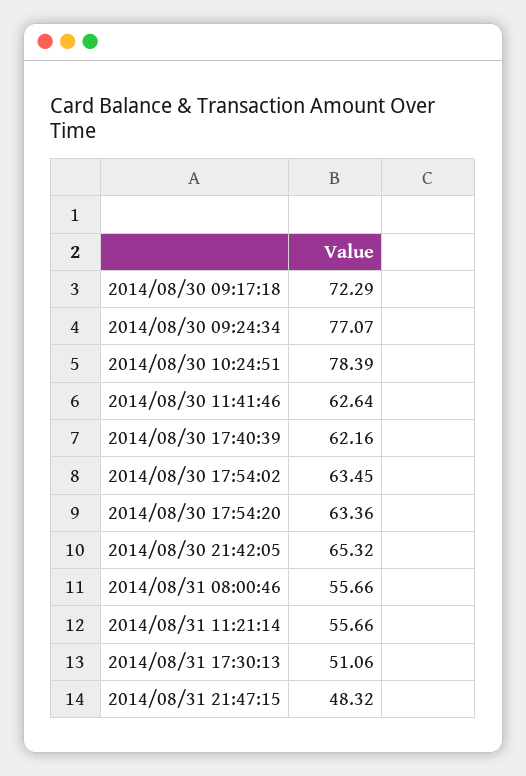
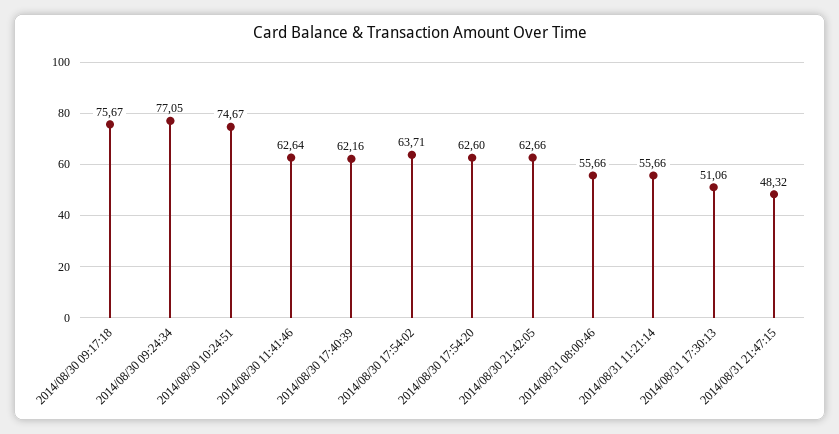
  {
-   "2014/08/30 09:17:18": 72.29,
+   "2014/08/30 09:17:18": 75.67,
-   "2014/08/30 09:24:34": 77.07,
+   "2014/08/30 09:24:34": 77.05,
-   "2014/08/30 10:24:51": 78.39,
+   "2014/08/30 10:24:51": 74.67,
    "2014/08/30 11:41:46": 62.64,
    "2014/08/30 17:40:39": 62.16,
-   "2014/08/30 17:54:02": 63.45,
+   "2014/08/30 17:54:02": 63.71,
-   "2014/08/30 17:54:20": 63.36,
+   "2014/08/30 17:54:20": 62.6,
-   "2014/08/30 21:42:05": 65.32,
+   "2014/08/30 21:42:05": 62.66,
    "2014/08/31 08:00:46": 55.66,
    "2014/08/31 11:21:14": 55.66,
    "2014/08/31 17:30:13": 51.06,
    "2014/08/31 21:47:15": 48.32
  }

